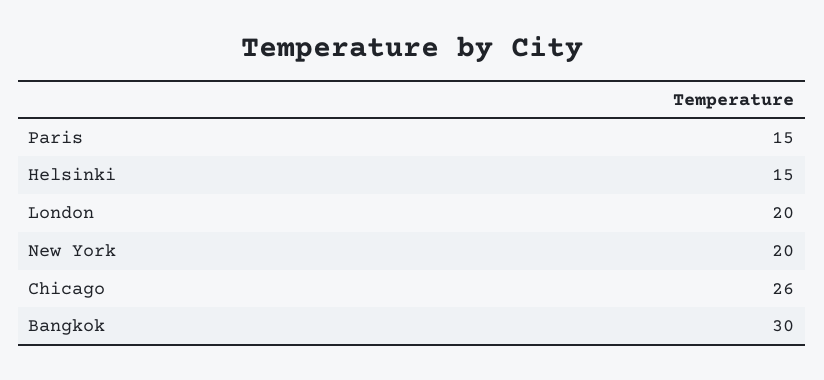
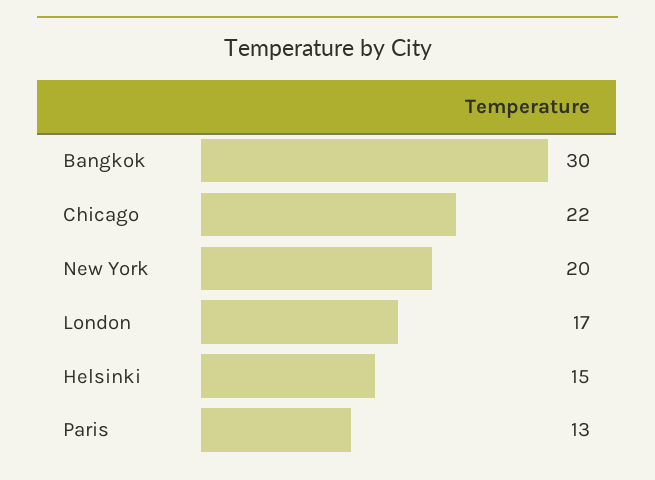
  {
-   "Paris": 15,
+   "Paris": 13,
    "Helsinki": 15,
-   "London": 20,
+   "London": 17,
    "New York": 20,
-   "Chicago": 26,
+   "Chicago": 22,
    "Bangkok": 30
  }

